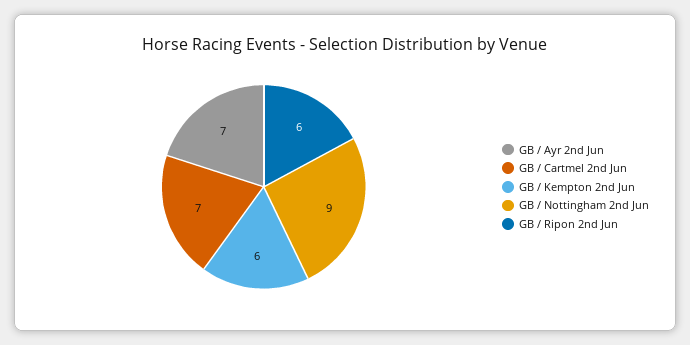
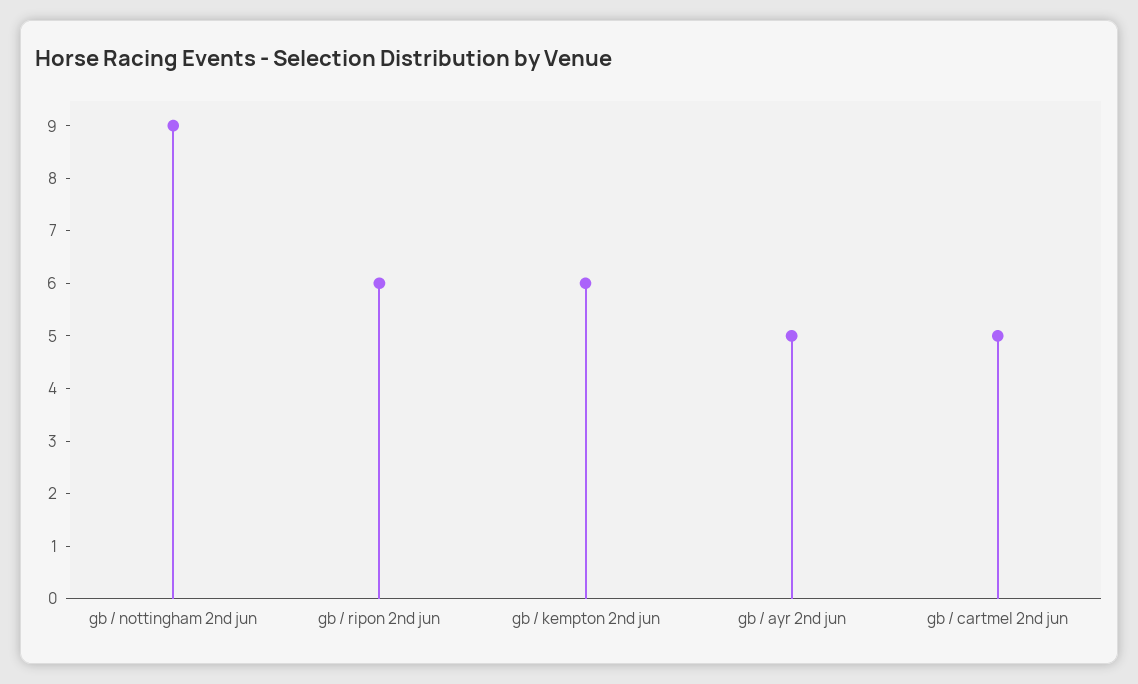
  {
-   "GB / Ayr 2nd Jun": 7,
+   "GB / Ayr 2nd Jun": 5,
-   "GB / Cartmel 2nd Jun": 7,
+   "GB / Cartmel 2nd Jun": 5,
    "GB / Kempton 2nd Jun": 6,
    "GB / Nottingham 2nd Jun": 9,
    "GB / Ripon 2nd Jun": 6
  }

